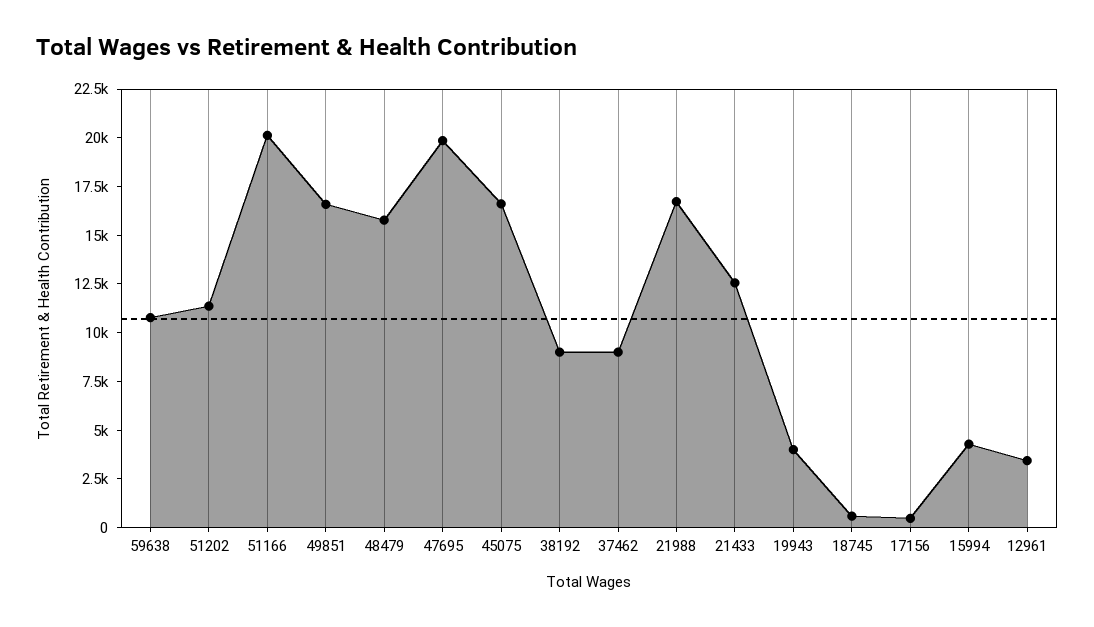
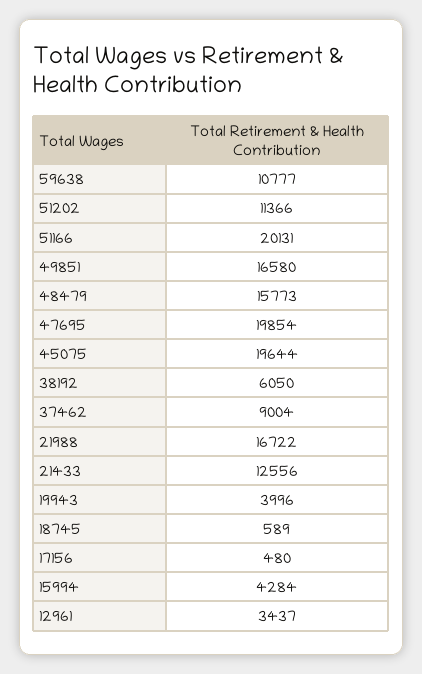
  {
    "59638": 10777,
    "51202": 11366,
    "51166": 20131,
    "49851": 16580,
    "48479": 15773,
    "47695": 19854,
-   "45075": 16500,
+   "45075": 19644,
-   "38192": 9000,
+   "38192": 6050,
    "37462": 9004,
    "21988": 16722,
    "21433": 12556,
    "19943": 3996,
    "18745": 589,
    "17156": 480,
    "15994": 4284,
    "12961": 3437
  }

